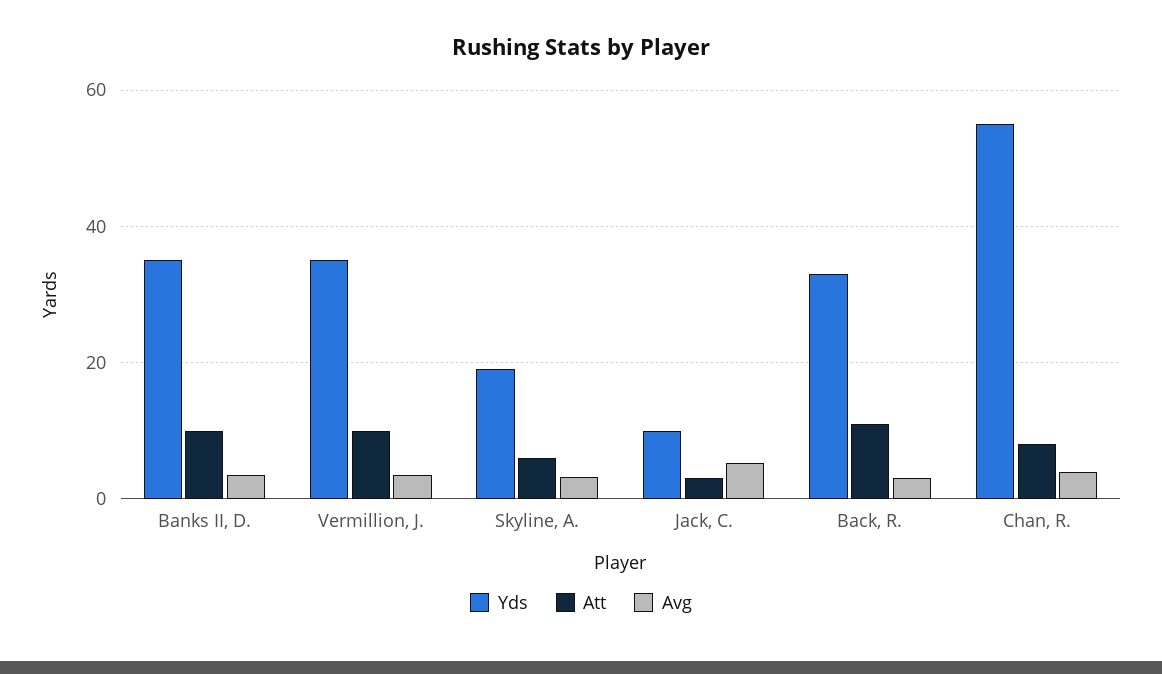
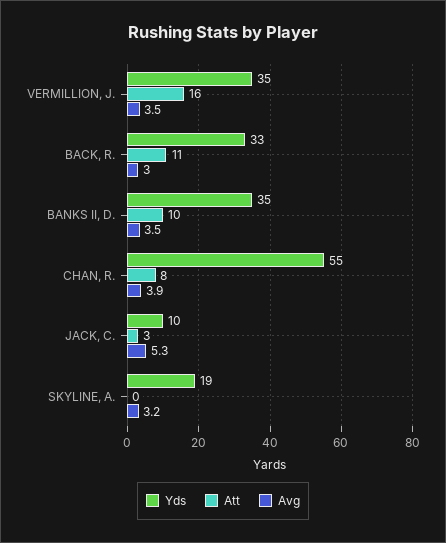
  {
    "Yds": {
      "Banks II, D.": 35,
      "Vermillion, J.": 35,
      "Skyline, A.": 19,
      "Jack, C.": 10,
      "Back, R.": 33,
      "Chan, R.": 55
    },
    "Att": {
      "Banks II, D.": 10,
-     "Vermillion, J.": 10,
+     "Vermillion, J.": 16,
-     "Skyline, A.": 6,
+     "Skyline, A.": 0,
      "Jack, C.": 3,
      "Back, R.": 11,
      "Chan, R.": 8
    },
    "Avg": {
      "Banks II, D.": 3.5,
      "Vermillion, J.": 3.5,
      "Skyline, A.": 3.2,
      "Jack, C.": 5.3,
      "Back, R.": 3,
      "Chan, R.": 3.9
    }
  }

